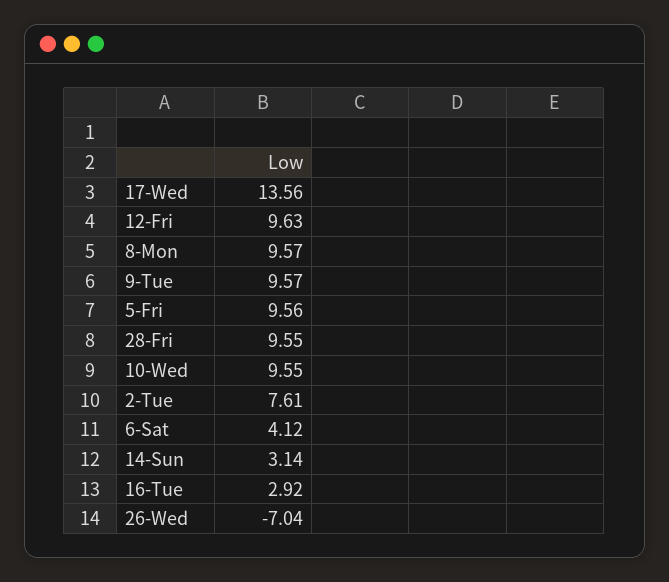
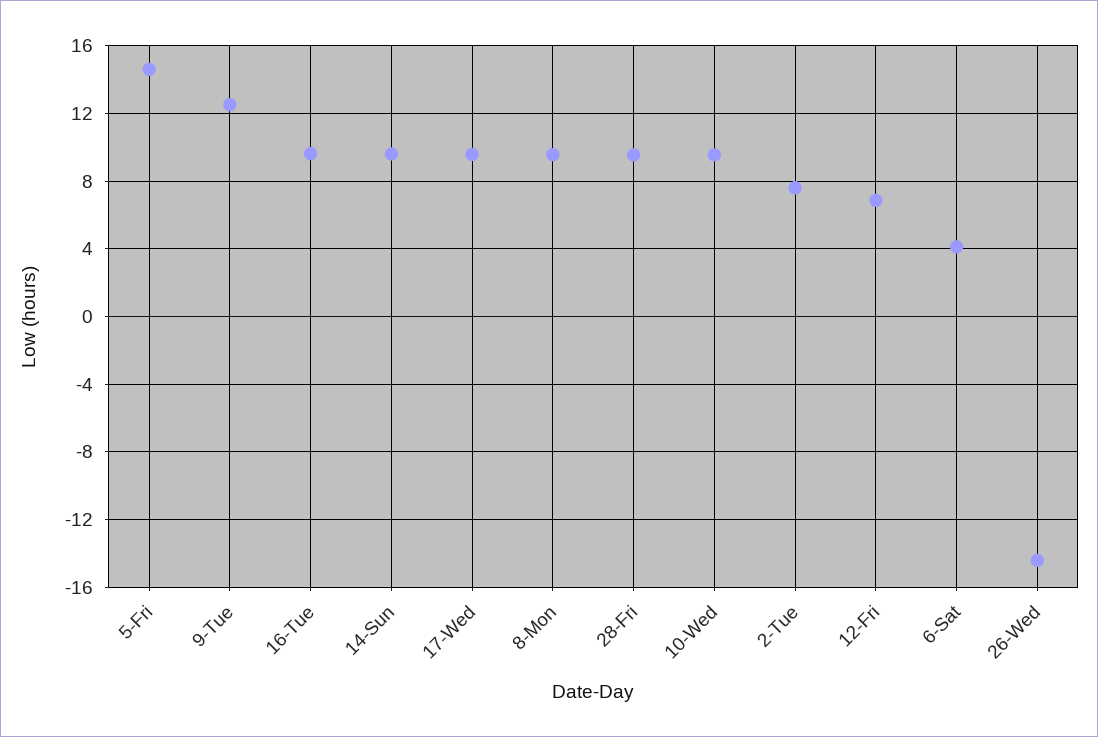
  {
-   "17-Wed": 13.56,
+   "17-Wed": 9.5,
-   "12-Fri": 9.63,
+   "12-Fri": 7,
    "8-Mon": 9.57,
-   "9-Tue": 9.57,
+   "9-Tue": 12.5,
-   "5-Fri": 9.56,
+   "5-Fri": 14.5,
    "28-Fri": 9.55,
    "10-Wed": 9.55,
    "2-Tue": 7.61,
    "6-Sat": 4.12,
-   "14-Sun": 3.14,
+   "14-Sun": 9.5,
-   "16-Tue": 2.92,
+   "16-Tue": 9.5,
-   "26-Wed": -7.04
+   "26-Wed": -14.5
  }

